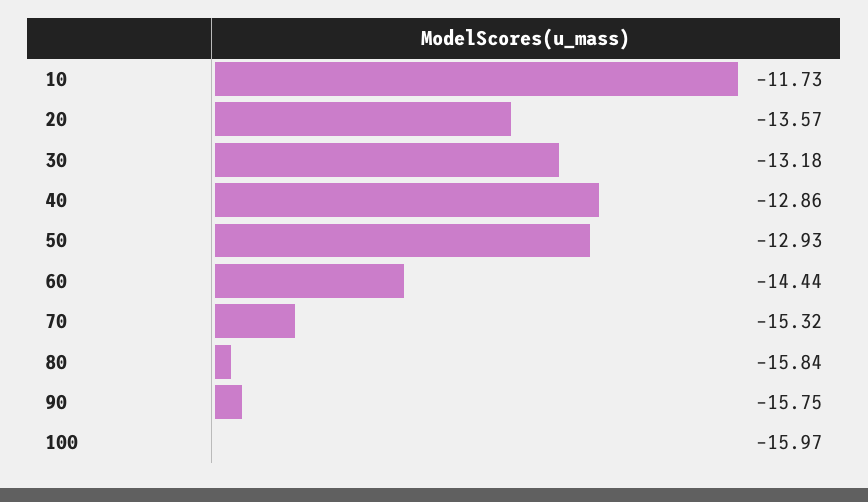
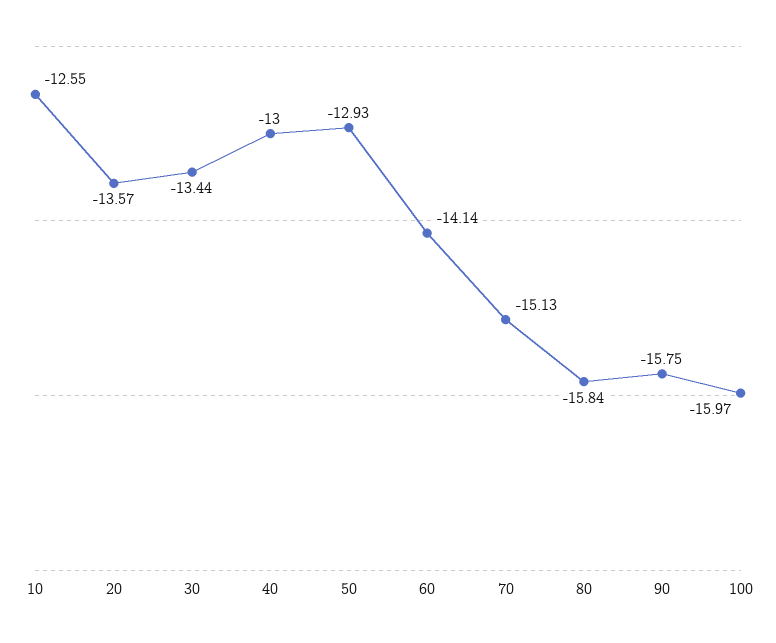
  {
-   "10": -11.73,
+   "10": -12.55,
    "20": -13.57,
-   "30": -13.18,
+   "30": -13.44,
-   "40": -12.86,
+   "40": -13,
    "50": -12.93,
-   "60": -14.44,
+   "60": -14.14,
-   "70": -15.32,
+   "70": -15.13,
    "80": -15.84,
    "90": -15.75,
    "100": -15.97
  }

